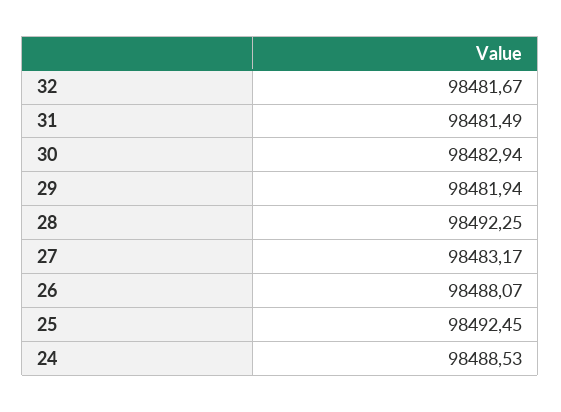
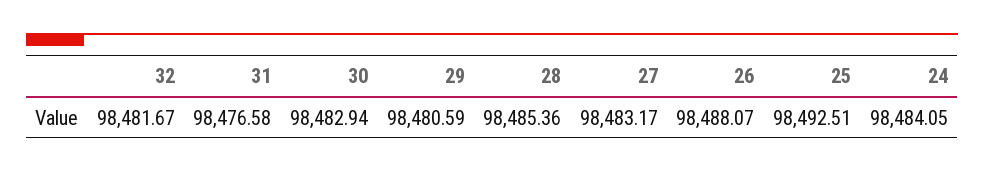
  {
    "32": 98481.67,
-   "31": 98481.49,
+   "31": 98476.58,
    "30": 98482.94,
-   "29": 98481.94,
+   "29": 98480.59,
-   "28": 98492.25,
+   "28": 98485.36,
    "27": 98483.17,
    "26": 98488.07,
-   "25": 98492.45,
+   "25": 98492.51,
-   "24": 98488.53
+   "24": 98484.05
  }

